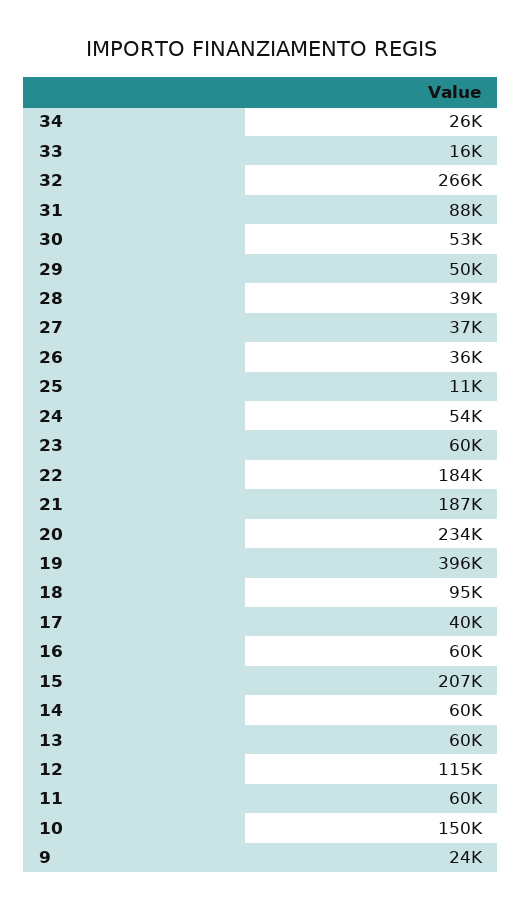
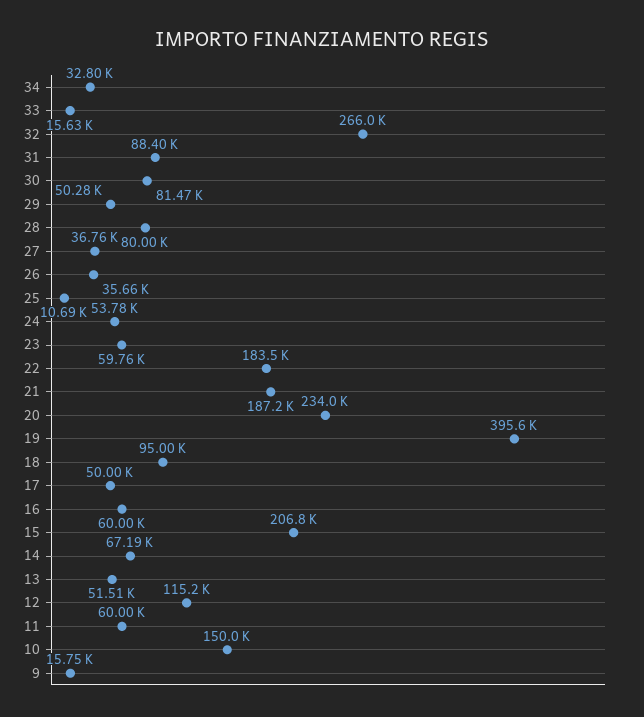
  {
-   "34": 26000,
+   "34": 32800,
    "33": 15630,
    "32": 266000,
    "31": 88400,
-   "30": 53000,
+   "30": 81470,
    "29": 50280,
-   "28": 39000,
+   "28": 80000,
    "27": 36760,
    "26": 35660,
    "25": 10690,
    "24": 53780,
    "23": 59760,
    "22": 183500,
    "21": 187200,
    "20": 234000,
    "19": 395600,
    "18": 95000,
-   "17": 40000,
+   "17": 50000,
    "16": 60000,
    "15": 206800,
-   "14": 60000,
+   "14": 67190,
-   "13": 60000,
+   "13": 51510,
    "12": 115200,
    "11": 60000,
    "10": 150000,
-   "9": 24000
+   "9": 15750
  }

